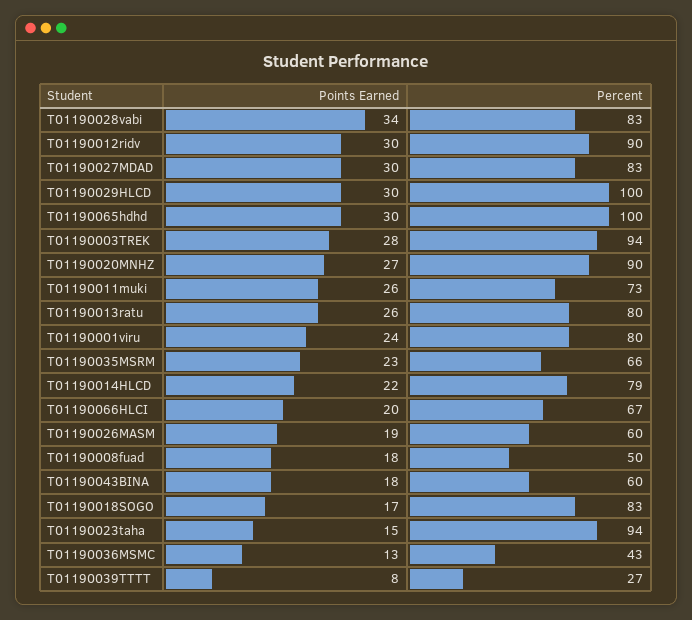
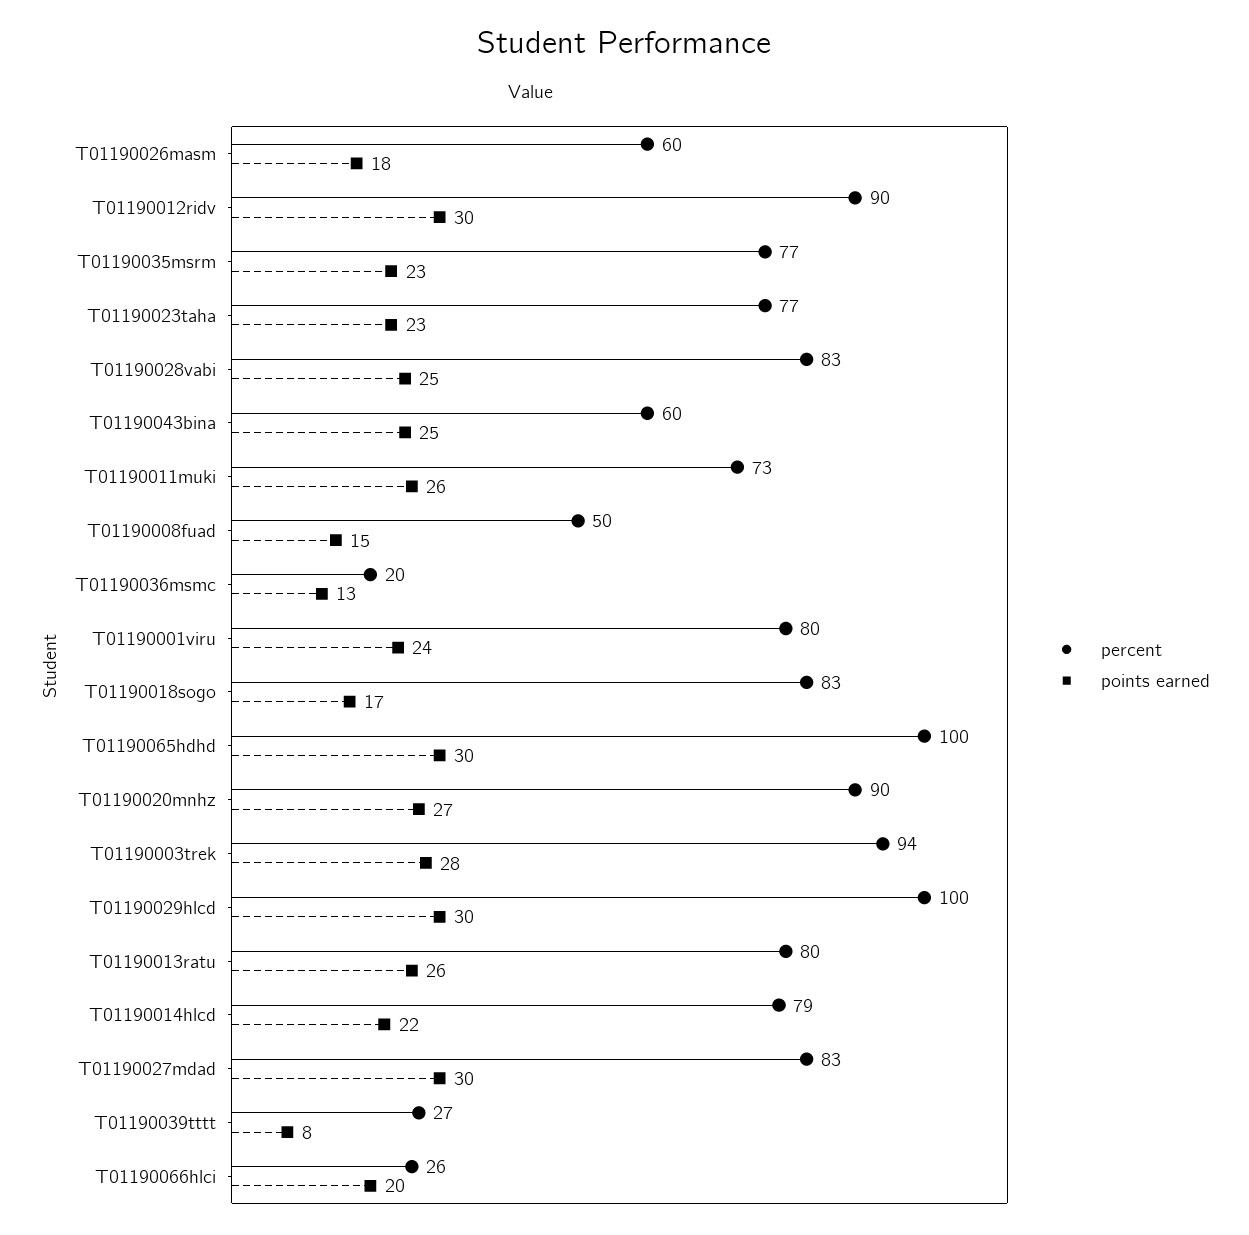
  {
    "Points Earned": {
-     "T01190028vabi": 34,
+     "T01190028vabi": 25,
      "T01190012ridv": 30,
      "T01190027MDAD": 30,
      "T01190029HLCD": 30,
      "T01190065hdhd": 30,
      "T01190003TREK": 28,
      "T01190020MNHZ": 27,
      "T01190011muki": 26,
      "T01190013ratu": 26,
      "T01190001viru": 24,
      "T01190035MSRM": 23,
      "T01190014HLCD": 22,
      "T01190066HLCI": 20,
-     "T01190026MASM": 19,
+     "T01190026MASM": 18,
-     "T01190008fuad": 18,
+     "T01190008fuad": 15,
-     "T01190043BINA": 18,
+     "T01190043BINA": 25,
      "T01190018SOGO": 17,
-     "T01190023taha": 15,
+     "T01190023taha": 23,
      "T01190036MSMC": 13,
      "T01190039TTTT": 8
    },
    "Percent": {
      "T01190028vabi": 83,
      "T01190012ridv": 90,
      "T01190027MDAD": 83,
      "T01190029HLCD": 100,
      "T01190065hdhd": 100,
      "T01190003TREK": 94,
      "T01190020MNHZ": 90,
      "T01190011muki": 73,
      "T01190013ratu": 80,
      "T01190001viru": 80,
-     "T01190035MSRM": 66,
+     "T01190035MSRM": 77,
      "T01190014HLCD": 79,
-     "T01190066HLCI": 67,
+     "T01190066HLCI": 26,
      "T01190026MASM": 60,
      "T01190008fuad": 50,
      "T01190043BINA": 60,
      "T01190018SOGO": 83,
-     "T01190023taha": 94,
+     "T01190023taha": 77,
-     "T01190036MSMC": 43,
+     "T01190036MSMC": 20,
      "T01190039TTTT": 27
    }
  }

